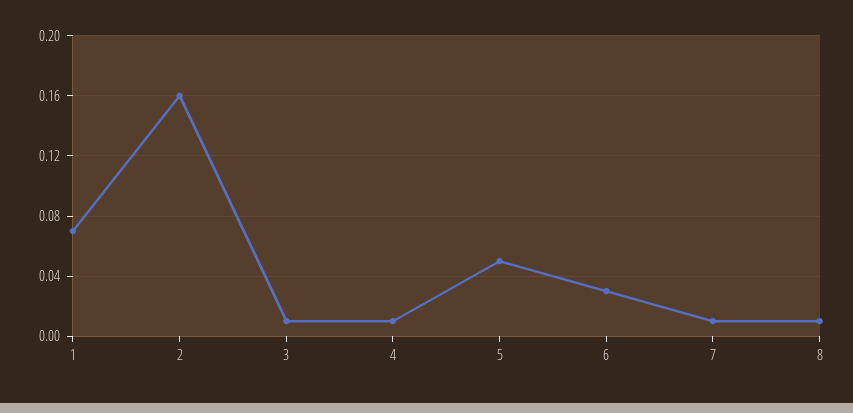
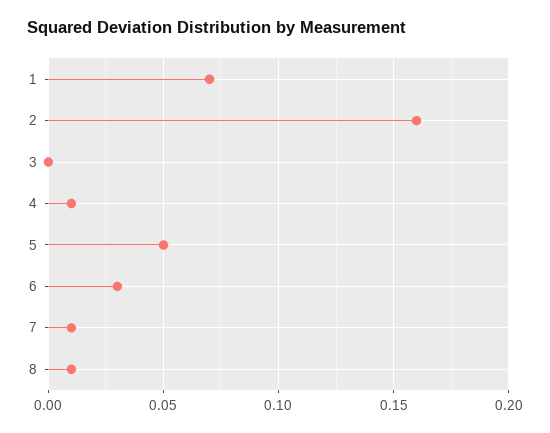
  {
    "1": 0.07,
    "2": 0.16,
-   "3": 0.01,
+   "3": 0,
    "4": 0.01,
    "5": 0.05,
    "6": 0.03,
    "7": 0.01,
    "8": 0.01
  }

